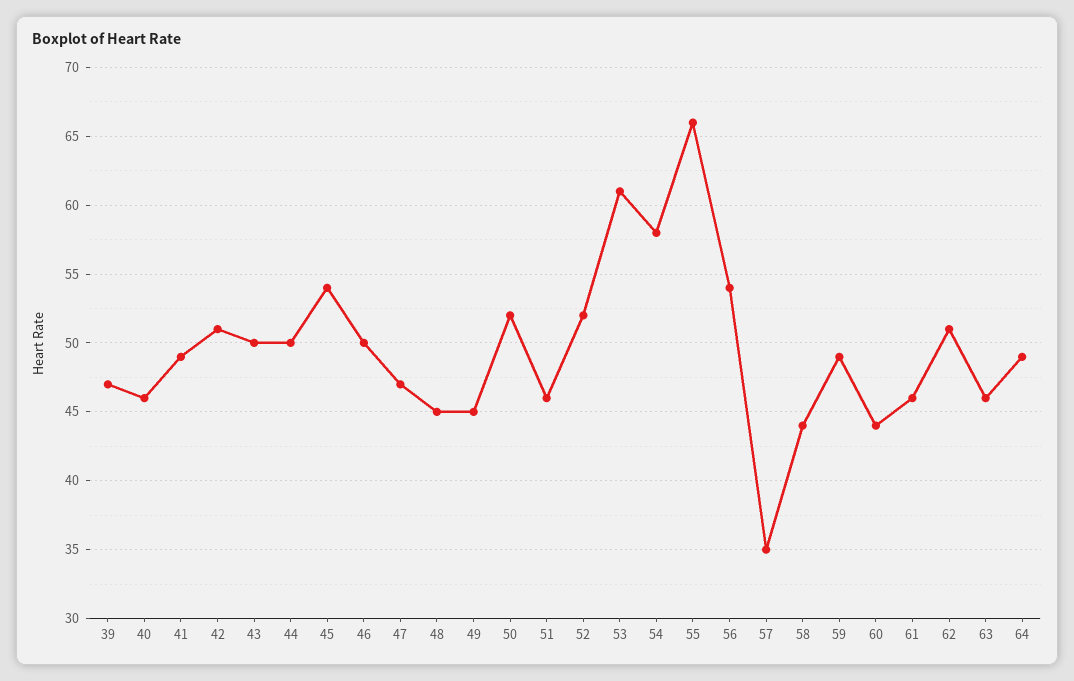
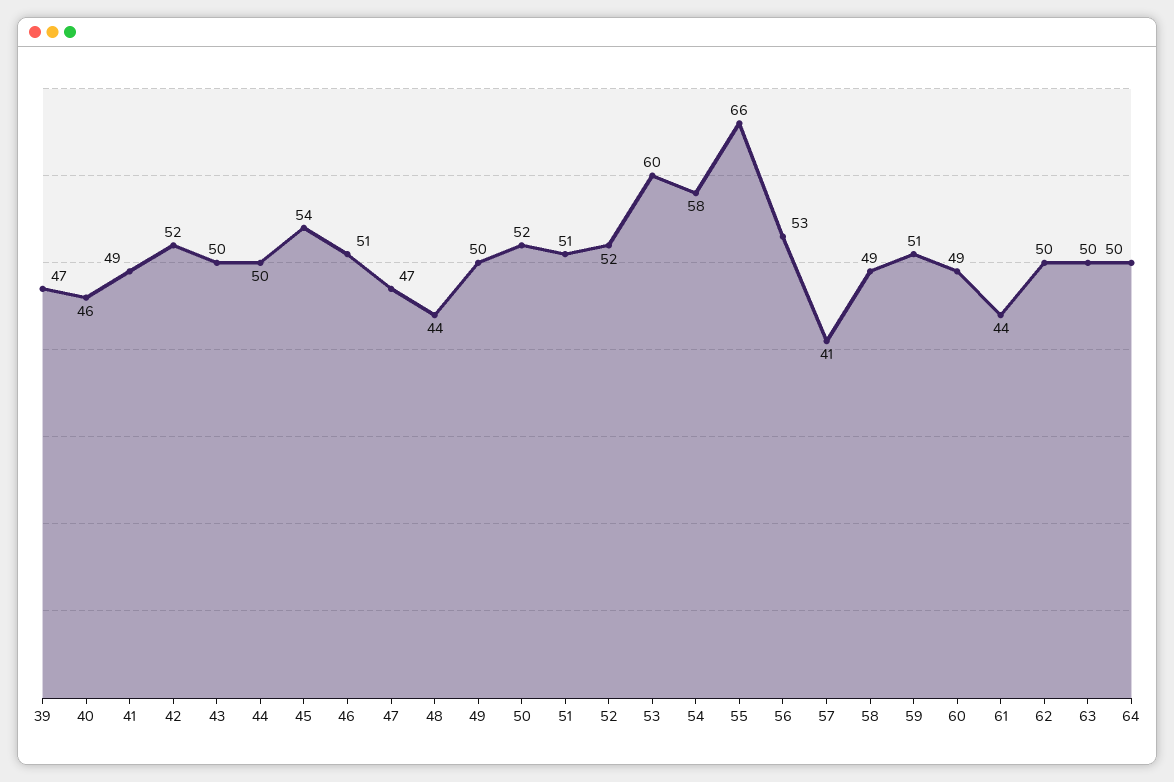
  {
    "39": 47,
    "40": 46,
    "41": 49,
-   "42": 51,
+   "42": 52,
    "43": 50,
    "44": 50,
    "45": 54,
-   "46": 50,
+   "46": 51,
    "47": 47,
-   "48": 45,
+   "48": 44,
-   "49": 45,
+   "49": 50,
    "50": 52,
-   "51": 46,
+   "51": 51,
    "52": 52,
-   "53": 61,
+   "53": 60,
    "54": 58,
    "55": 66,
-   "56": 54,
+   "56": 53,
-   "57": 35,
+   "57": 41,
-   "58": 44,
+   "58": 49,
-   "59": 49,
+   "59": 51,
-   "60": 44,
+   "60": 49,
-   "61": 46,
+   "61": 44,
-   "62": 51,
+   "62": 50,
-   "63": 46,
+   "63": 50,
-   "64": 49
+   "64": 50
  }

